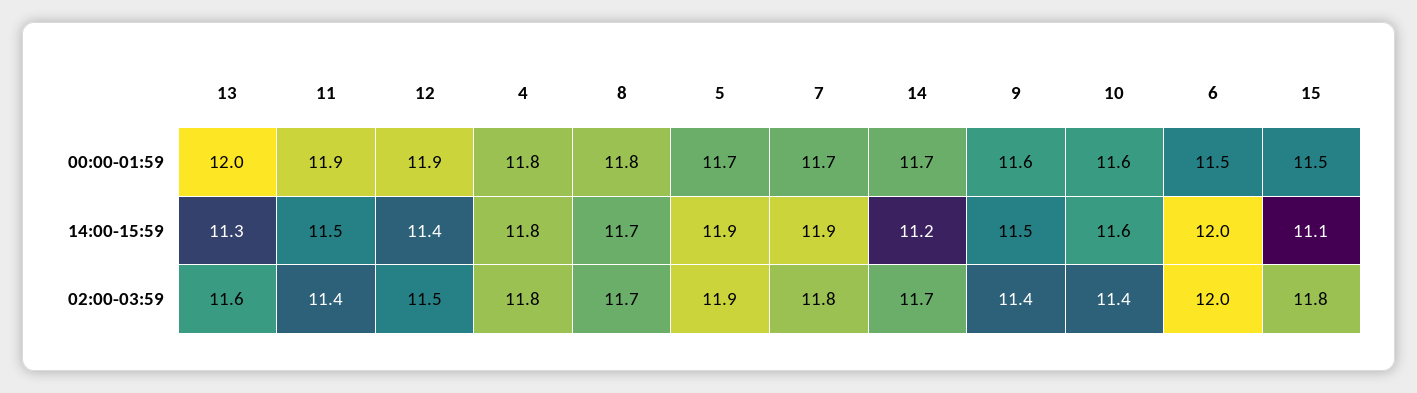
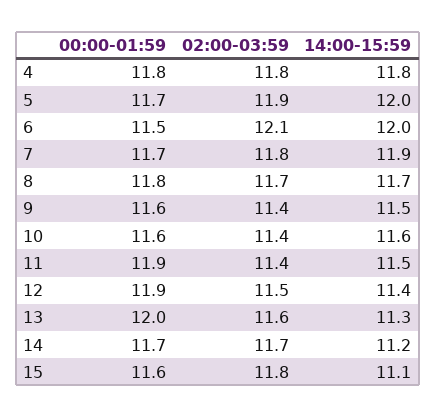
  {
    "13": {
      "00:00-01:59": 12,
      "14:00-15:59": 11.3,
      "02:00-03:59": 11.6
    },
    "11": {
      "00:00-01:59": 11.9,
      "14:00-15:59": 11.5,
      "02:00-03:59": 11.4
    },
    "12": {
      "00:00-01:59": 11.9,
      "14:00-15:59": 11.4,
      "02:00-03:59": 11.5
    },
    "4": {
      "00:00-01:59": 11.8,
      "14:00-15:59": 11.8,
      "02:00-03:59": 11.8
    },
    "8": {
      "00:00-01:59": 11.8,
      "14:00-15:59": 11.7,
      "02:00-03:59": 11.7
    },
    "5": {
      "00:00-01:59": 11.7,
-     "14:00-15:59": 11.9,
+     "14:00-15:59": 12,
      "02:00-03:59": 11.9
    },
    "7": {
      "00:00-01:59": 11.7,
      "14:00-15:59": 11.9,
      "02:00-03:59": 11.8
    },
    "14": {
      "00:00-01:59": 11.7,
      "14:00-15:59": 11.2,
      "02:00-03:59": 11.7
    },
    "9": {
      "00:00-01:59": 11.6,
      "14:00-15:59": 11.5,
      "02:00-03:59": 11.4
    },
    "10": {
      "00:00-01:59": 11.6,
      "14:00-15:59": 11.6,
      "02:00-03:59": 11.4
    },
    "6": {
      "00:00-01:59": 11.5,
      "14:00-15:59": 12,
-     "02:00-03:59": 12
+     "02:00-03:59": 12.1
    },
    "15": {
-     "00:00-01:59": 11.5,
+     "00:00-01:59": 11.6,
      "14:00-15:59": 11.1,
      "02:00-03:59": 11.8
    }
  }

